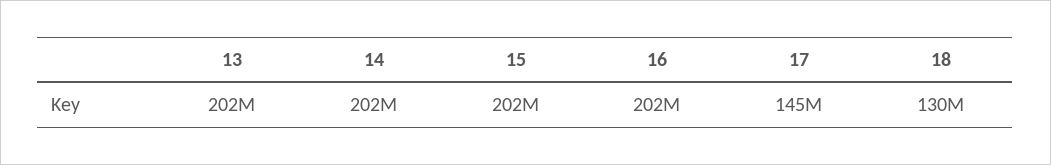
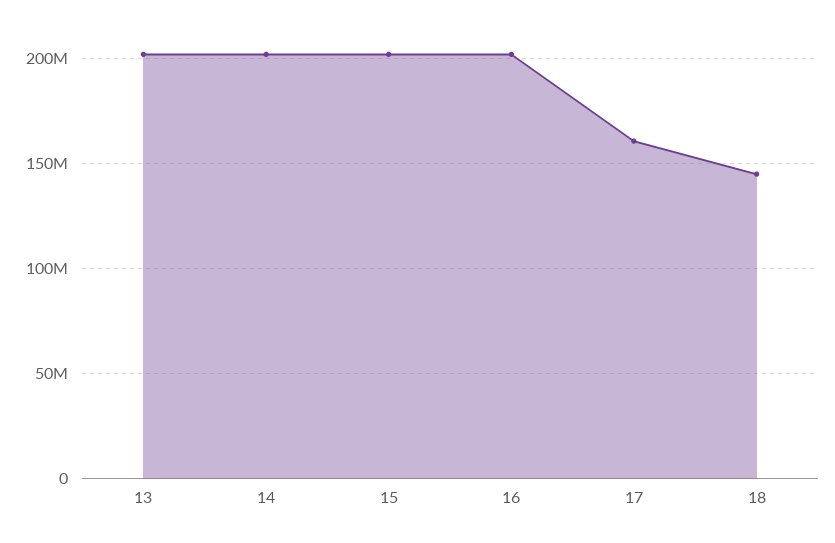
  {
    "13": 202000000,
    "14": 202000000,
    "15": 202000000,
    "16": 202000000,
-   "17": 145000000,
+   "17": 160000000,
-   "18": 130000000
+   "18": 145000000
  }

